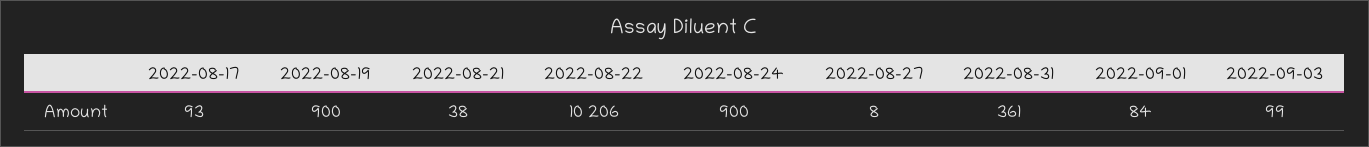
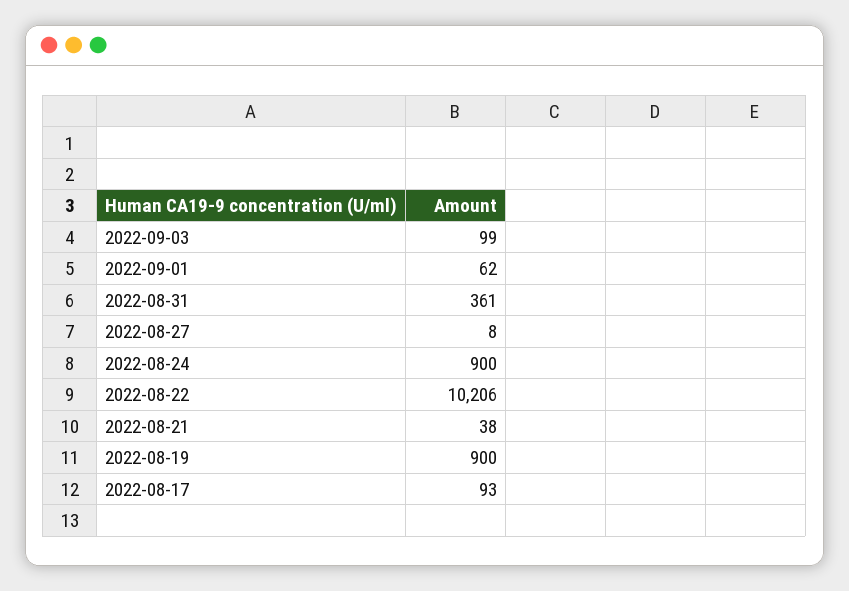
  {
    "2022-08-17": 93,
    "2022-08-19": 900,
    "2022-08-21": 38,
    "2022-08-22": 10206,
    "2022-08-24": 900,
    "2022-08-27": 8,
    "2022-08-31": 361,
-   "2022-09-01": 84,
+   "2022-09-01": 62,
    "2022-09-03": 99
  }

